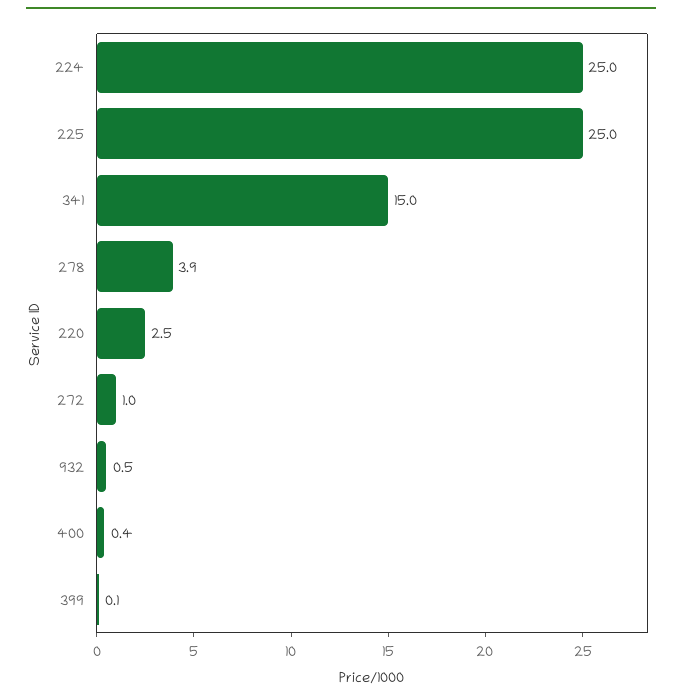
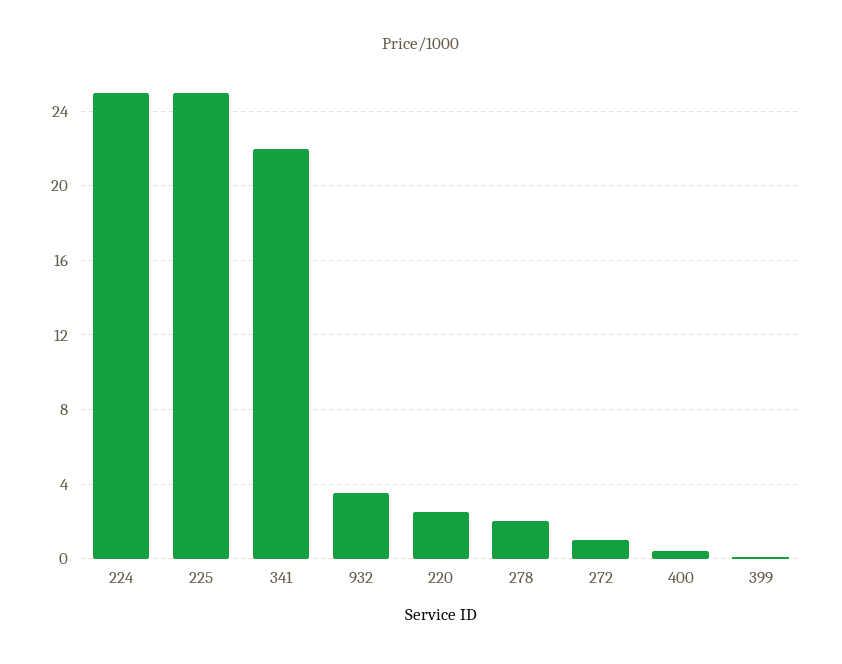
  {
    "224": 25,
    "225": 25,
-   "341": 15,
+   "341": 22,
-   "278": 3.9,
+   "278": 2,
    "220": 2.5,
    "272": 1,
-   "932": 0.5,
+   "932": 3.5,
    "400": 0.4,
    "399": 0.1
  }

